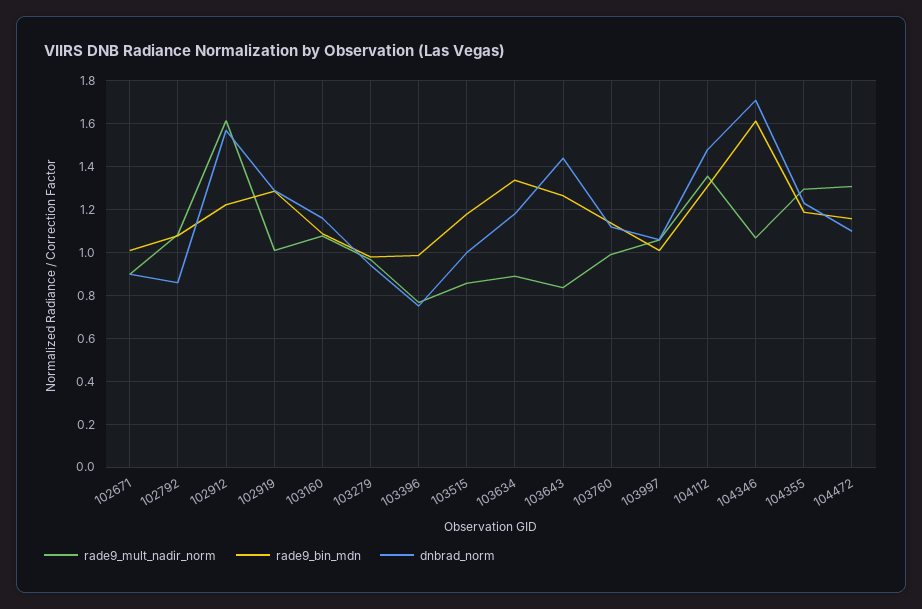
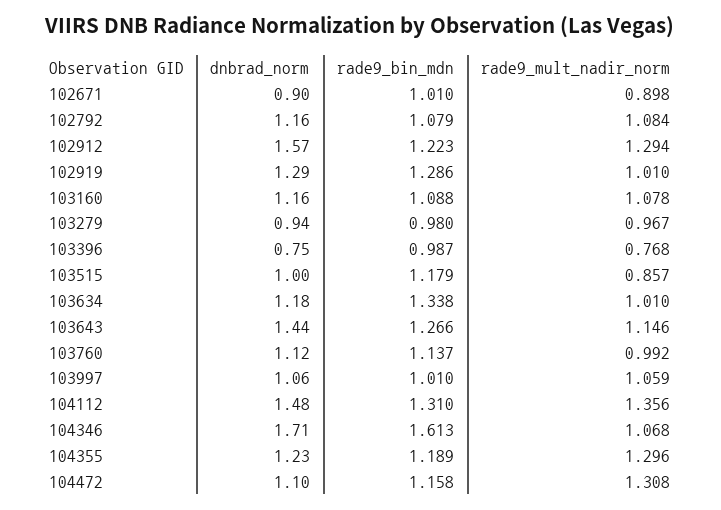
  {
    "rade9_mult_nadir_norm": {
      "102671": 0.898,
      "102792": 1.084,
-     "102912": 1.6,
+     "102912": 1.294,
      "102919": 1.01,
      "103160": 1.078,
      "103279": 0.967,
      "103396": 0.768,
      "103515": 0.857,
-     "103634": 0.9,
+     "103634": 1.01,
-     "103643": 0.85,
+     "103643": 1.146,
      "103760": 0.992,
      "103997": 1.059,
      "104112": 1.356,
      "104346": 1.068,
      "104355": 1.296,
      "104472": 1.308
    },
    "rade9_bin_mdn": {
      "102671": 1.01,
      "102792": 1.079,
      "102912": 1.223,
      "102919": 1.286,
      "103160": 1.088,
      "103279": 0.98,
      "103396": 0.987,
      "103515": 1.179,
      "103634": 1.338,
      "103643": 1.266,
      "103760": 1.137,
      "103997": 1.01,
      "104112": 1.31,
      "104346": 1.613,
      "104355": 1.189,
      "104472": 1.158
    },
    "dnbrad_norm": {
      "102671": 0.9,
-     "102792": 0.85,
+     "102792": 1.16,
      "102912": 1.57,
      "102919": 1.29,
      "103160": 1.16,
      "103279": 0.94,
      "103396": 0.75,
      "103515": 1,
      "103634": 1.18,
      "103643": 1.44,
      "103760": 1.12,
      "103997": 1.06,
      "104112": 1.48,
      "104346": 1.71,
      "104355": 1.23,
      "104472": 1.1
    }
  }

